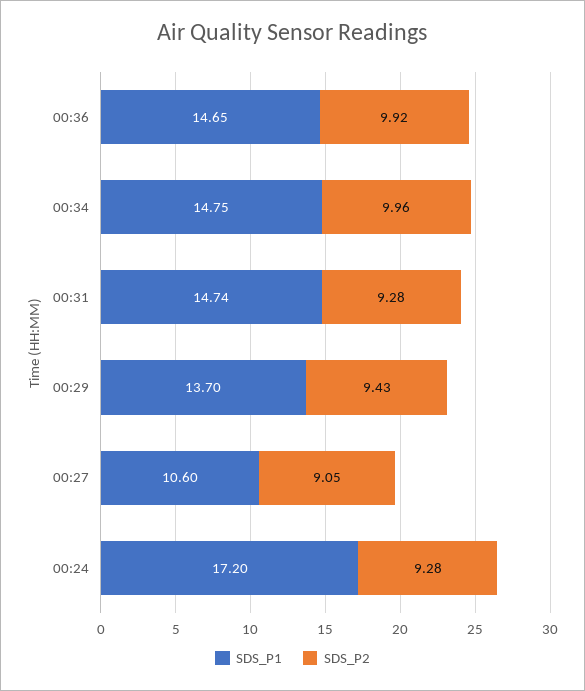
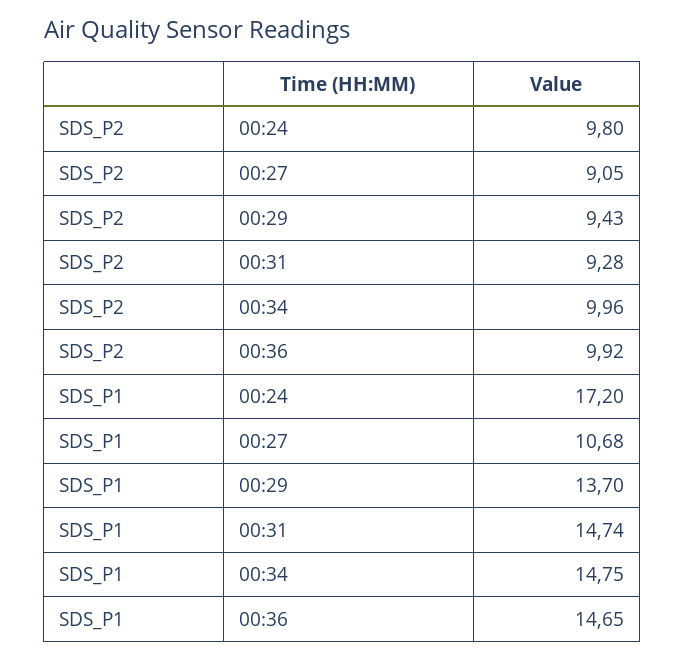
  {
    "SDS_P1": {
      "00:36": 14.65,
      "00:34": 14.75,
      "00:31": 14.74,
      "00:29": 13.7,
-     "00:27": 10.6,
+     "00:27": 10.68,
      "00:24": 17.2
    },
    "SDS_P2": {
      "00:36": 9.92,
      "00:34": 9.96,
      "00:31": 9.28,
      "00:29": 9.43,
      "00:27": 9.05,
-     "00:24": 9.28
+     "00:24": 9.8
    }
  }

